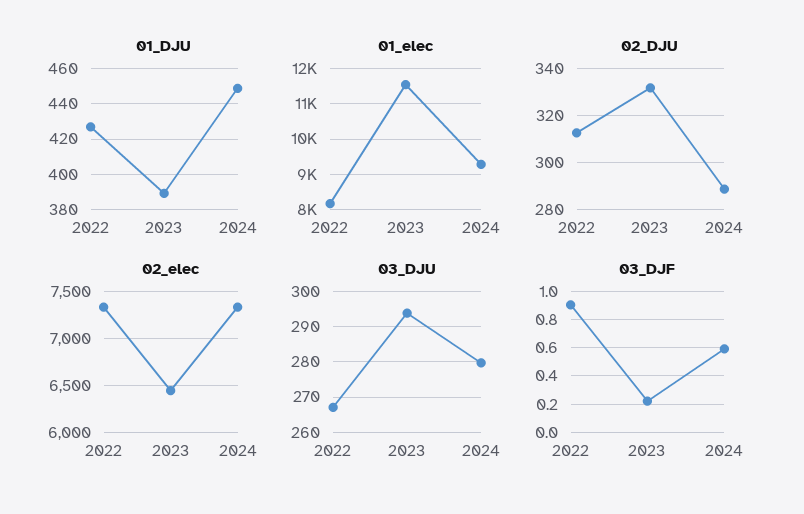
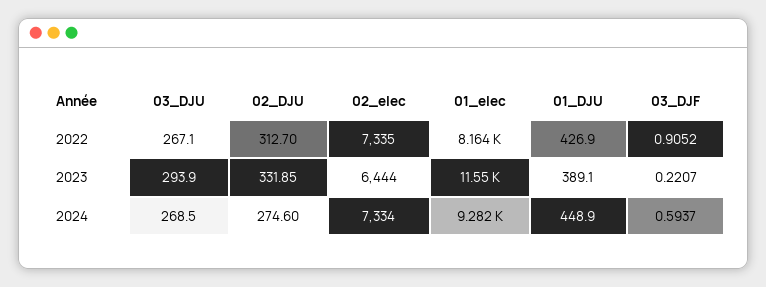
  {
    "01_DJU": {
      "2022": 426.9,
      "2023": 389.1,
      "2024": 448.9
    },
    "01_elec": {
      "2022": 8164,
      "2023": 11550,
      "2024": 9282
    },
    "02_DJU": {
      "2022": 312.7,
      "2023": 331.85,
-     "2024": 290
+     "2024": 274.6
    },
    "02_elec": {
      "2022": 7335,
      "2023": 6444,
      "2024": 7334
    },
    "03_DJU": {
      "2022": 267.1,
      "2023": 293.9,
-     "2024": 280
+     "2024": 268.5
    },
    "03_DJF": {
      "2022": 0.9052,
      "2023": 0.2207,
      "2024": 0.5937
    }
  }

